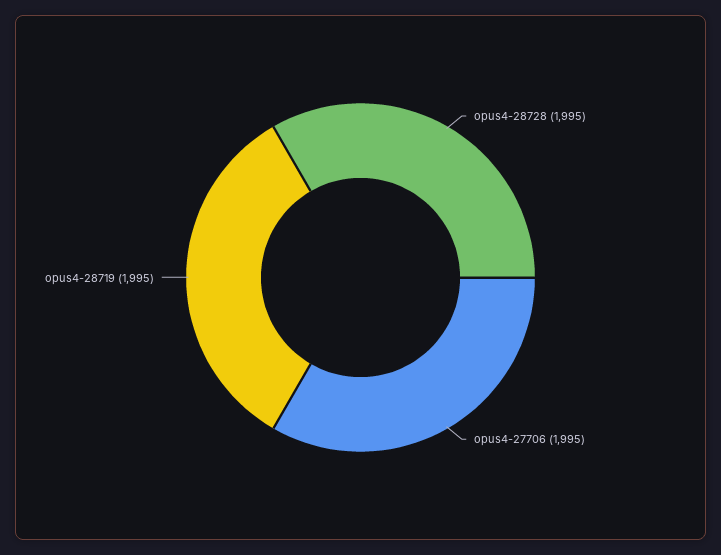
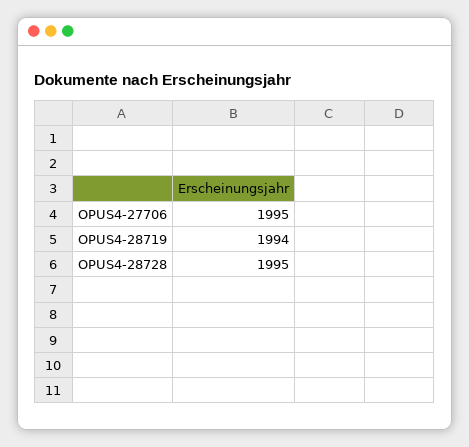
  {
    "opus4-28728": 1995,
    "opus4-27706": 1995,
-   "opus4-28719": 1995
+   "opus4-28719": 1994
  }

